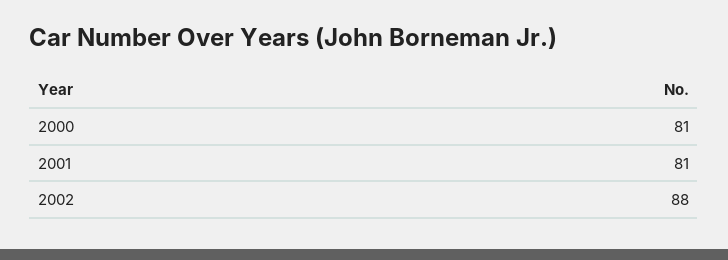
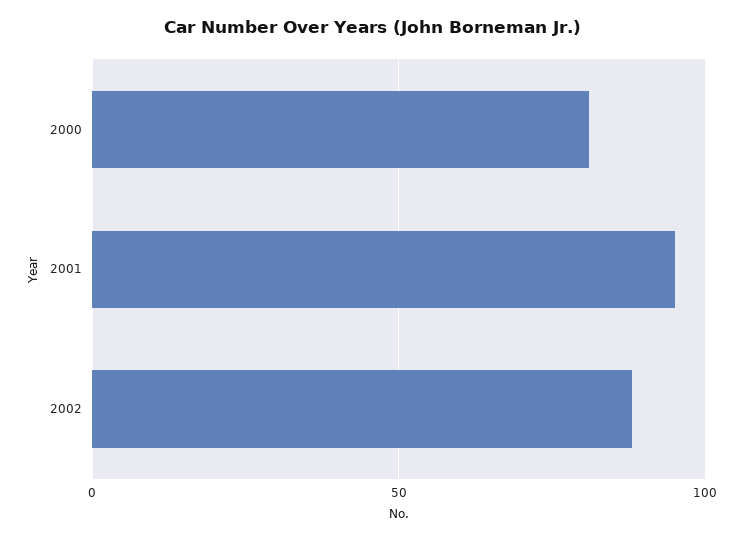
  {
    "2000": 81,
-   "2001": 81,
+   "2001": 95,
    "2002": 88
  }

